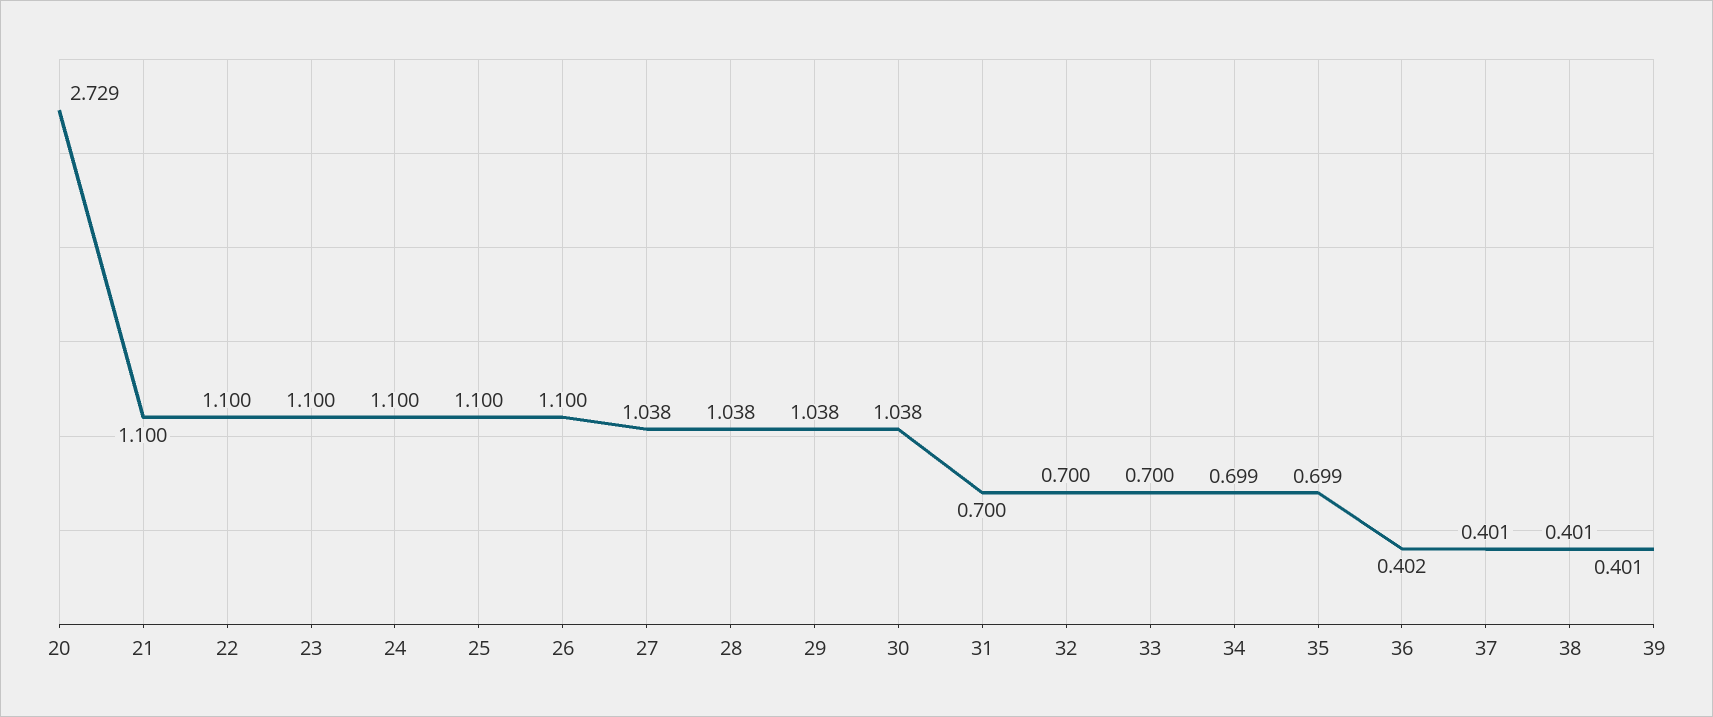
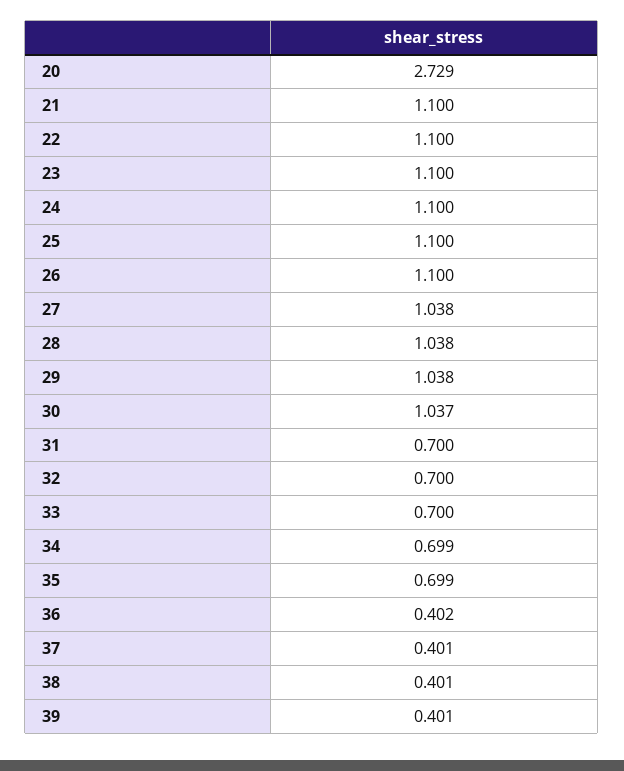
  {
    "20": 2.729,
    "21": 1.1,
    "22": 1.1,
    "23": 1.1,
    "24": 1.1,
    "25": 1.1,
    "26": 1.1,
    "27": 1.038,
    "28": 1.038,
    "29": 1.038,
-   "30": 1.038,
+   "30": 1.037,
    "31": 0.7,
    "32": 0.7,
    "33": 0.7,
    "34": 0.699,
    "35": 0.699,
    "36": 0.402,
    "37": 0.401,
    "38": 0.401,
    "39": 0.401
  }

